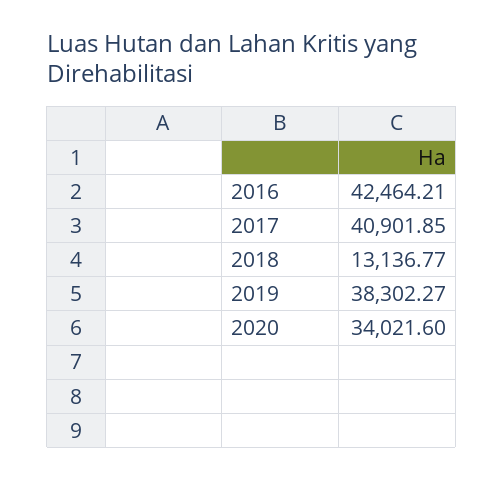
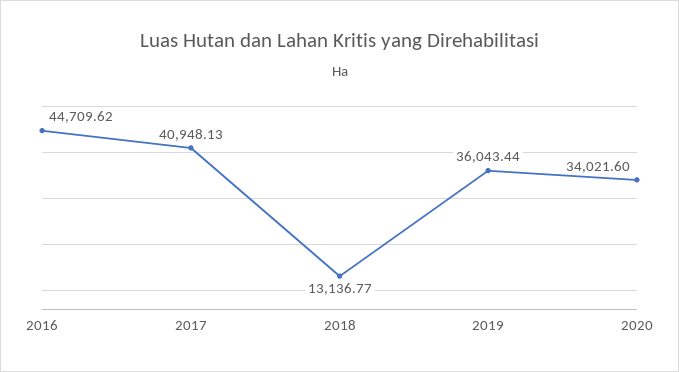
  {
-   "2016": 42464.21,
+   "2016": 44709.62,
-   "2017": 40901.85,
+   "2017": 40948.13,
    "2018": 13136.77,
-   "2019": 38302.27,
+   "2019": 36043.44,
    "2020": 34021.6
  }

